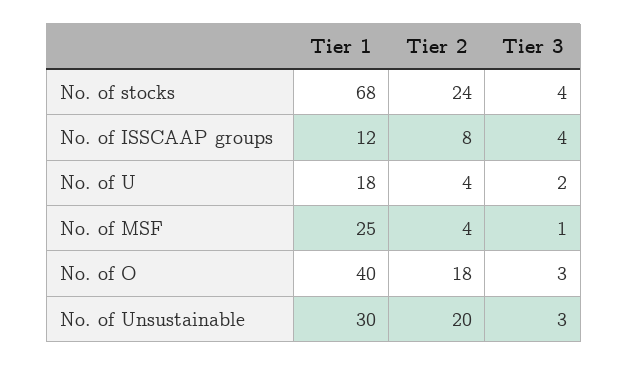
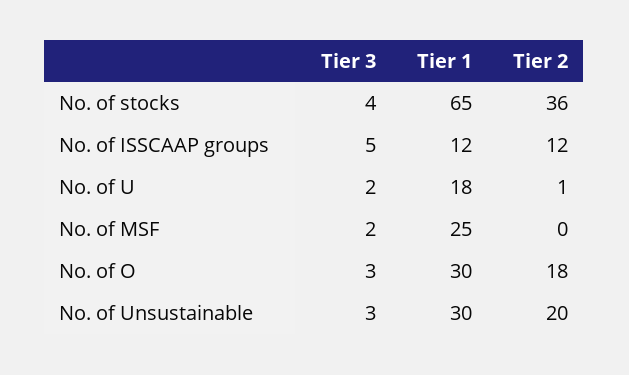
  {
    "Tier 1": {
-     "No. of stocks": 68,
+     "No. of stocks": 65,
      "No. of ISSCAAP groups": 12,
      "No. of U": 18,
      "No. of MSF": 25,
-     "No. of O": 40,
+     "No. of O": 30,
      "No. of Unsustainable": 30
    },
    "Tier 2": {
-     "No. of stocks": 24,
+     "No. of stocks": 36,
-     "No. of ISSCAAP groups": 8,
+     "No. of ISSCAAP groups": 12,
-     "No. of U": 4,
+     "No. of U": 1,
-     "No. of MSF": 4,
+     "No. of MSF": 0,
      "No. of O": 18,
      "No. of Unsustainable": 20
    },
    "Tier 3": {
      "No. of stocks": 4,
-     "No. of ISSCAAP groups": 4,
+     "No. of ISSCAAP groups": 5,
      "No. of U": 2,
-     "No. of MSF": 1,
+     "No. of MSF": 2,
      "No. of O": 3,
      "No. of Unsustainable": 3
    }
  }

